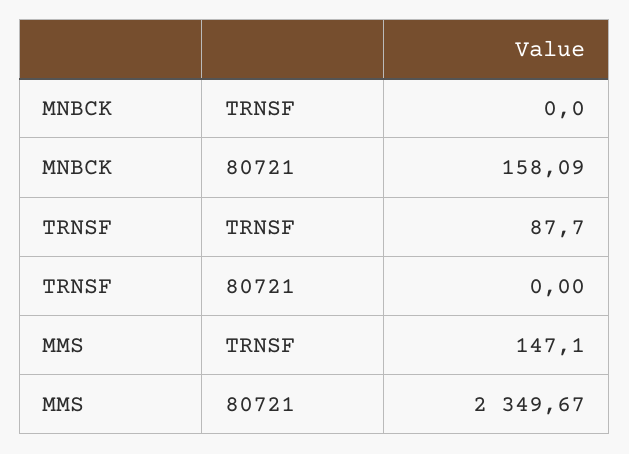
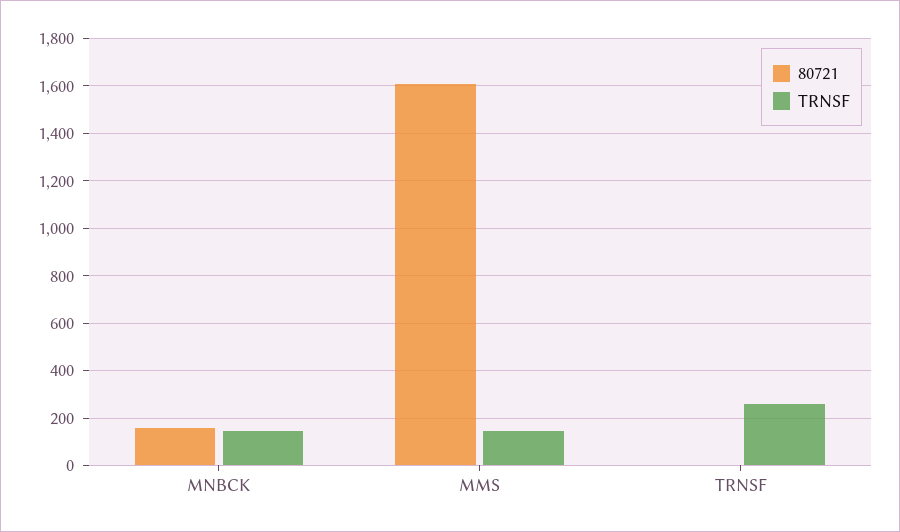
  {
    "TRNSF": {
-     "MNBCK": 0,
+     "MNBCK": 150,
-     "TRNSF": 87.7,
+     "TRNSF": 250,
      "MMS": 147.1
    },
    "80721": {
      "MNBCK": 158.09,
      "TRNSF": 0,
-     "MMS": 2349.67
+     "MMS": 1600
    }
  }

